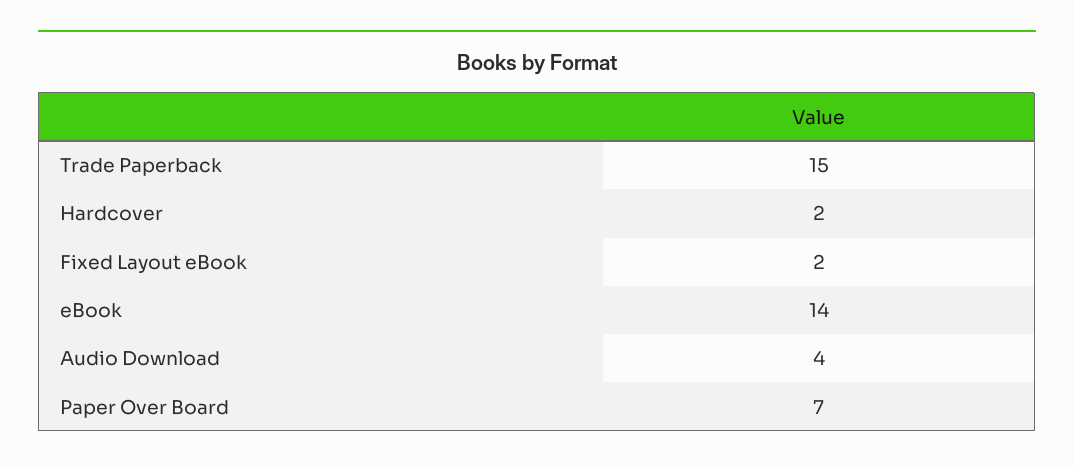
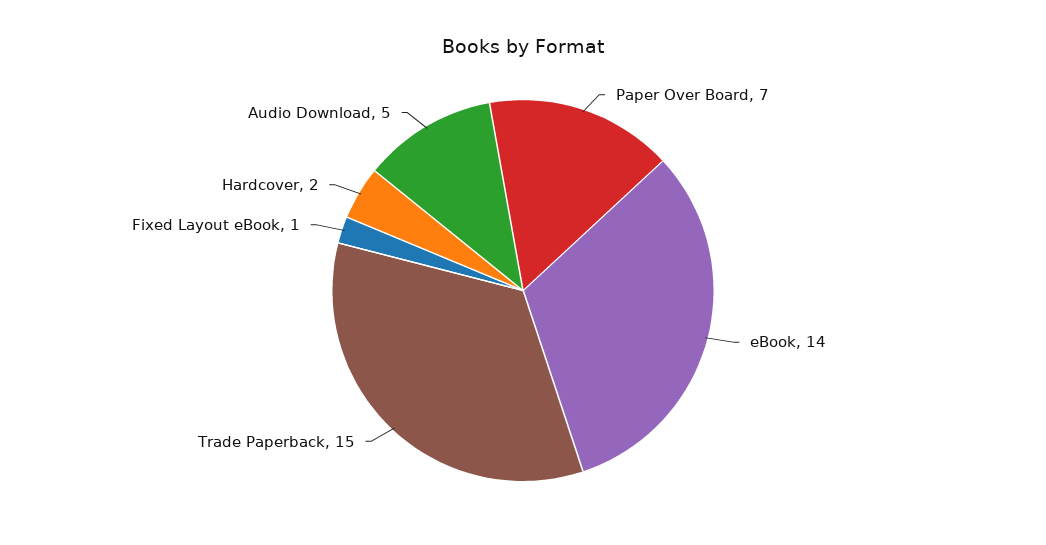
  {
    "Trade Paperback": 15,
    "Hardcover": 2,
-   "Fixed Layout eBook": 2,
+   "Fixed Layout eBook": 1,
    "eBook": 14,
-   "Audio Download": 4,
+   "Audio Download": 5,
    "Paper Over Board": 7
  }

